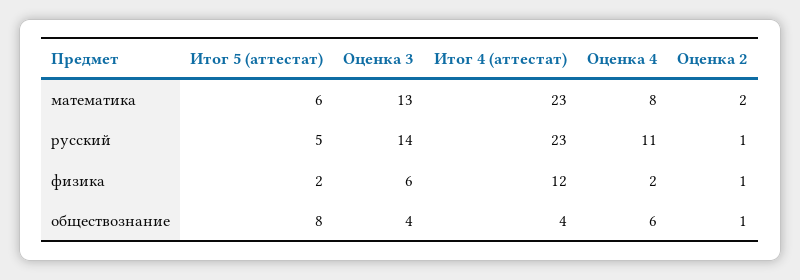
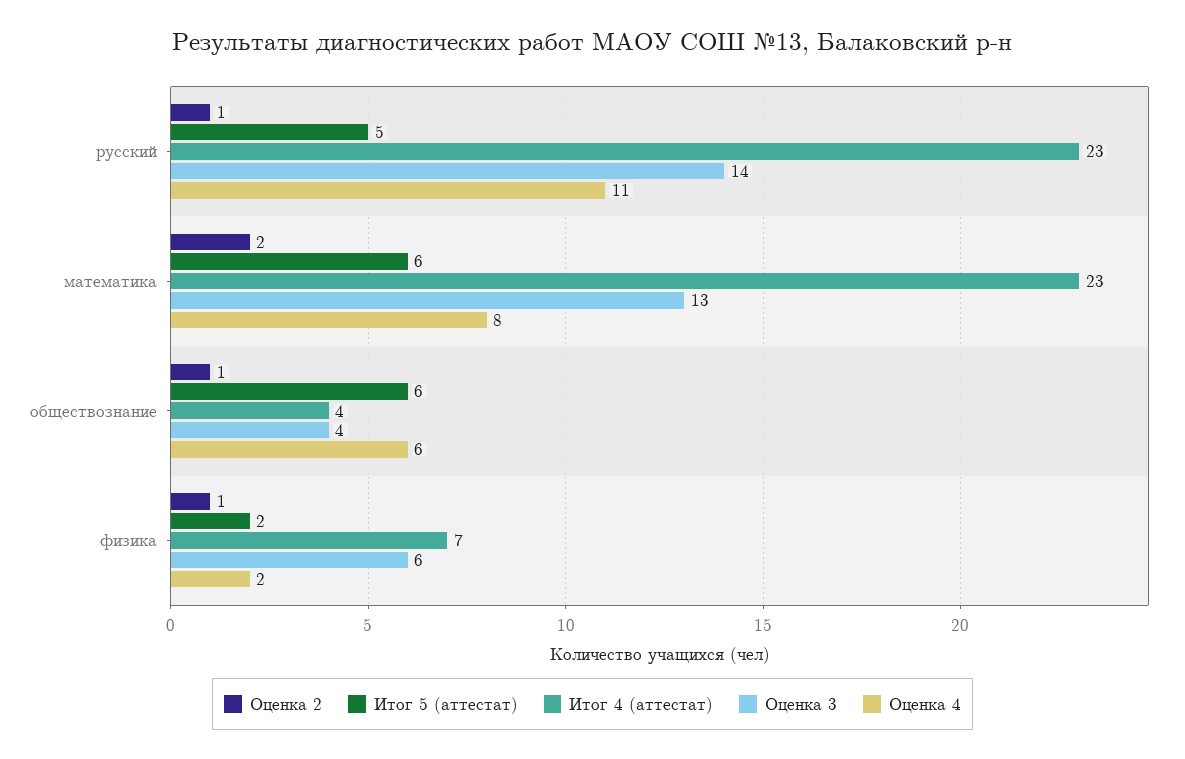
  {
    "Итог 5 (аттестат)": {
      "математика": 6,
      "русский": 5,
      "физика": 2,
-     "обществознание": 8
+     "обществознание": 6
    },
    "Оценка 3": {
      "математика": 13,
      "русский": 14,
      "физика": 6,
      "обществознание": 4
    },
    "Итог 4 (аттестат)": {
      "математика": 23,
      "русский": 23,
-     "физика": 12,
+     "физика": 7,
      "обществознание": 4
    },
    "Оценка 4": {
      "математика": 8,
      "русский": 11,
      "физика": 2,
      "обществознание": 6
    },
    "Оценка 2": {
      "математика": 2,
      "русский": 1,
      "физика": 1,
      "обществознание": 1
    }
  }

